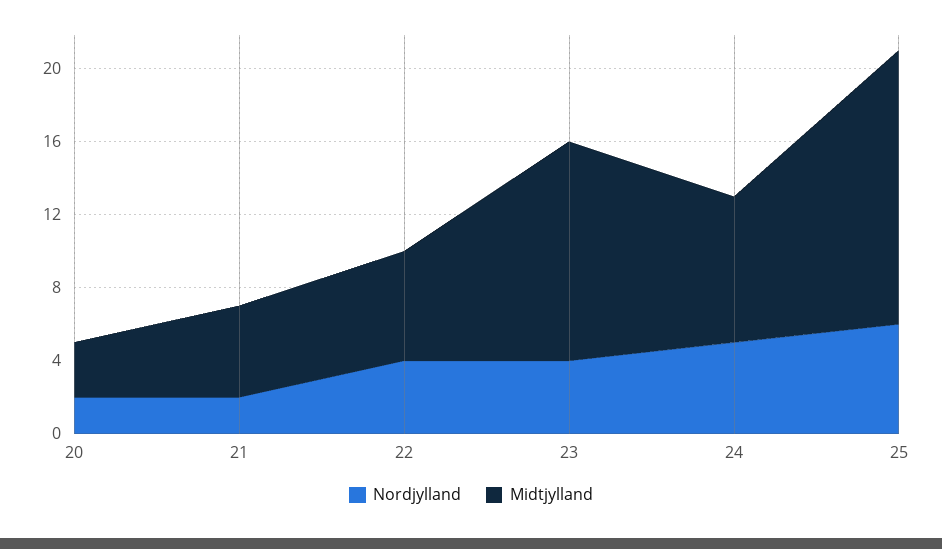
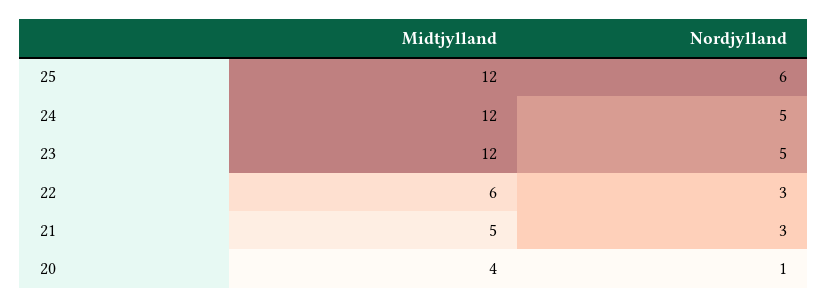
  {
    "Nordjylland": {
-     "20": 2,
+     "20": 1,
-     "21": 2,
+     "21": 3,
-     "22": 4,
+     "22": 3,
-     "23": 4,
+     "23": 5,
      "24": 5,
      "25": 6
    },
    "Midtjylland": {
-     "20": 3,
+     "20": 4,
      "21": 5,
      "22": 6,
      "23": 12,
-     "24": 8,
+     "24": 12,
-     "25": 15
+     "25": 12
    }
  }

